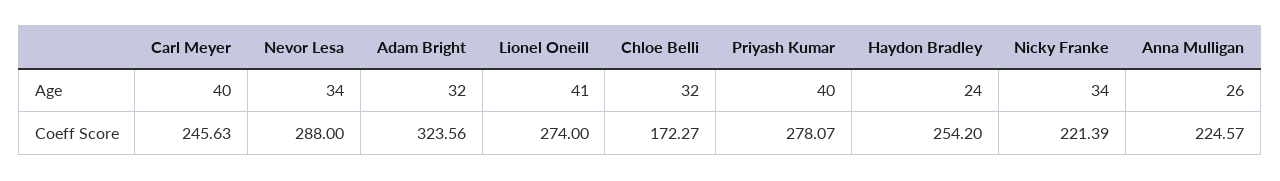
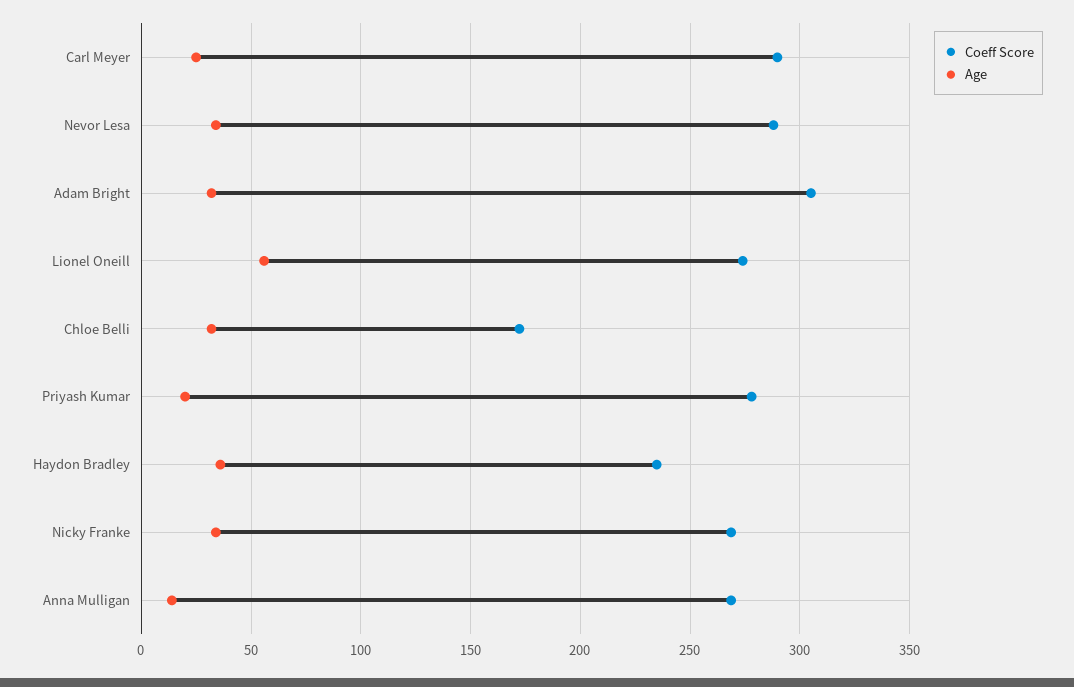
  {
    "Age": {
-     "Carl Meyer": 40,
+     "Carl Meyer": 25,
      "Nevor Lesa": 34,
      "Adam Bright": 32,
-     "Lionel Oneill": 41,
+     "Lionel Oneill": 55,
      "Chloe Belli": 32,
-     "Priyash Kumar": 40,
+     "Priyash Kumar": 20,
-     "Haydon Bradley": 24,
+     "Haydon Bradley": 35,
      "Nicky Franke": 34,
-     "Anna Mulligan": 26
+     "Anna Mulligan": 15
    },
    "Coeff Score": {
-     "Carl Meyer": 245.63,
+     "Carl Meyer": 290,
      "Nevor Lesa": 288,
-     "Adam Bright": 323.56,
+     "Adam Bright": 305,
      "Lionel Oneill": 274,
      "Chloe Belli": 172.27,
      "Priyash Kumar": 278.07,
-     "Haydon Bradley": 254.2,
+     "Haydon Bradley": 235,
-     "Nicky Franke": 221.39,
+     "Nicky Franke": 270,
-     "Anna Mulligan": 224.57
+     "Anna Mulligan": 270
    }
  }

